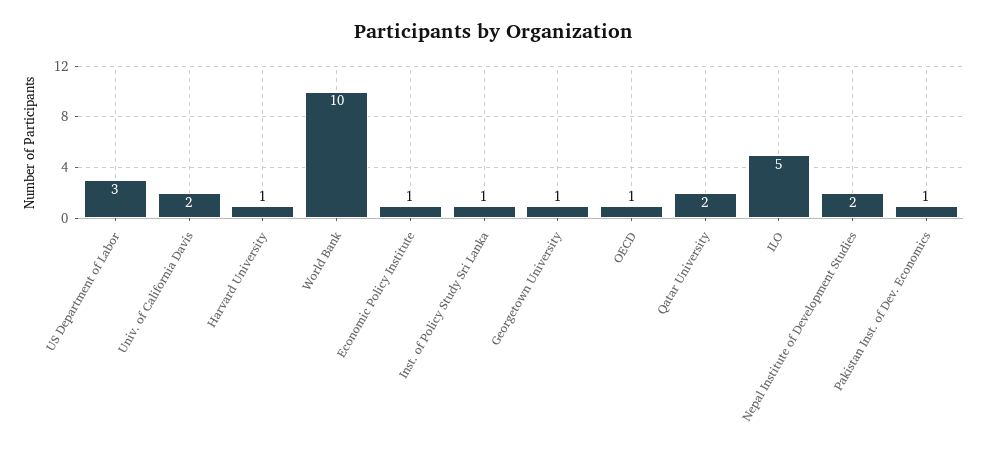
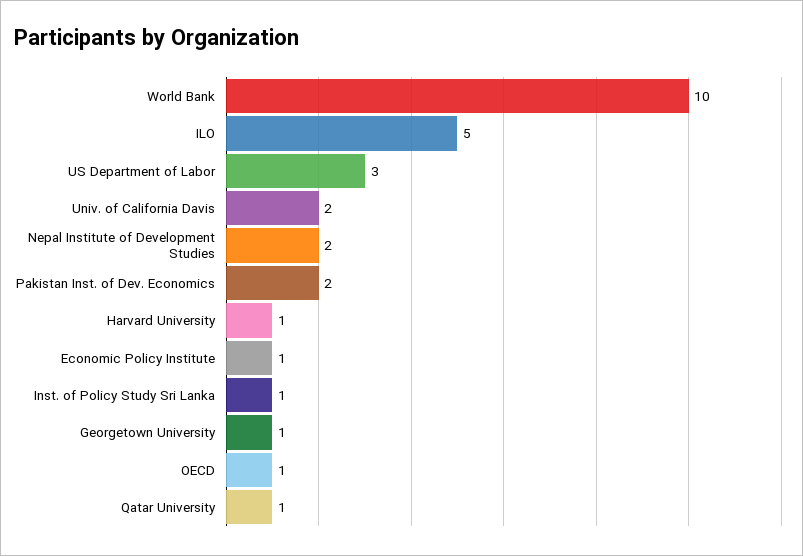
  {
    "US Department of Labor": 3,
    "Univ. of California Davis": 2,
    "Harvard University": 1,
    "World Bank": 10,
    "Economic Policy Institute": 1,
    "Inst. of Policy Study Sri Lanka": 1,
    "Georgetown University": 1,
    "OECD": 1,
-   "Qatar University": 2,
+   "Qatar University": 1,
    "ILO": 5,
    "Nepal Institute of Development Studies": 2,
-   "Pakistan Inst. of Dev. Economics": 1
+   "Pakistan Inst. of Dev. Economics": 2
  }

